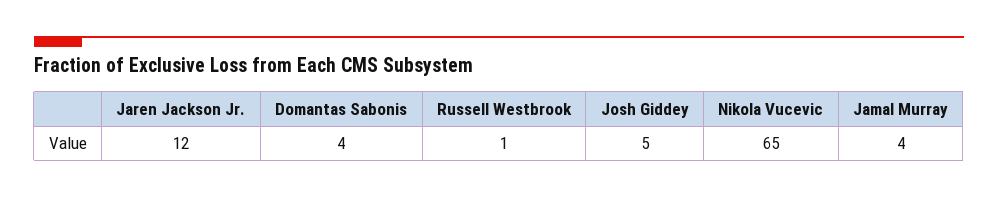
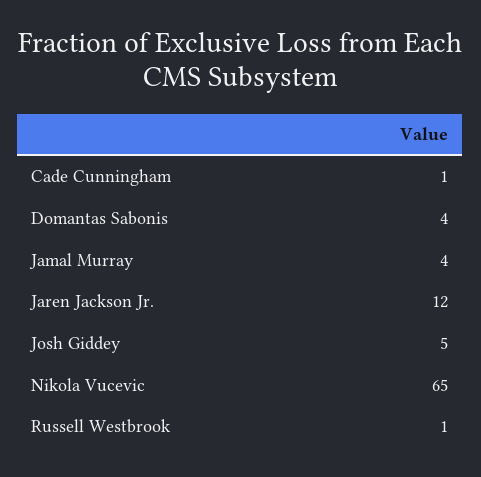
  {
    "Jaren Jackson Jr.": 12,
    "Domantas Sabonis": 4,
    "Russell Westbrook": 1,
    "Josh Giddey": 5,
    "Nikola Vucevic": 65,
-   "Jamal Murray": 4
+   "Jamal Murray": 4,
+   "Cade Cunningham": 1
  }

